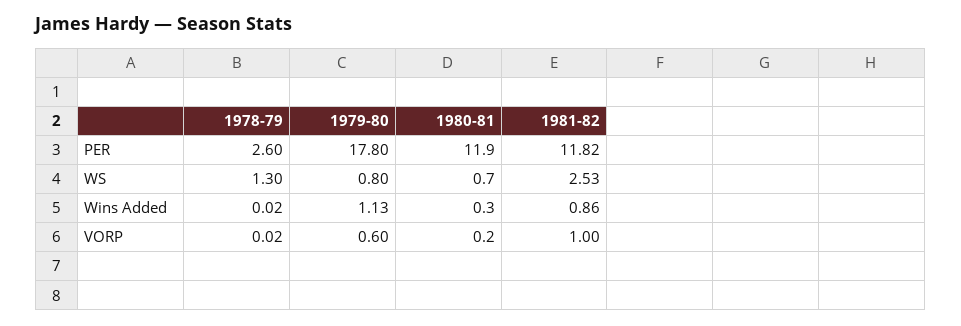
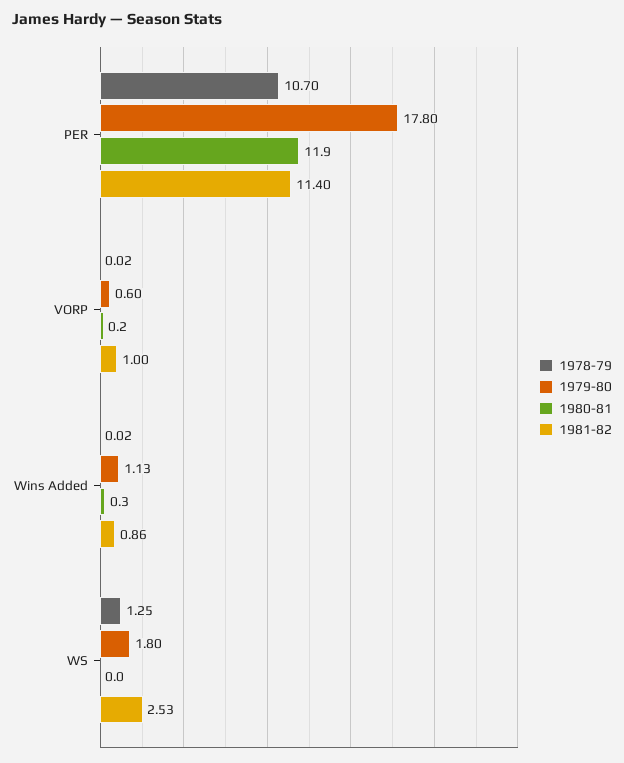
  {
    "1978-79": {
-     "PER": 2.6,
+     "PER": 10.7,
-     "WS": 1.3,
+     "WS": 1.25,
      "Wins Added": 0.02,
      "VORP": 0.02
    },
    "1979-80": {
      "PER": 17.8,
-     "WS": 0.8,
+     "WS": 1.8,
      "Wins Added": 1.13,
      "VORP": 0.6
    },
    "1980-81": {
      "PER": 11.9,
-     "WS": 0.7,
+     "WS": 0,
      "Wins Added": 0.3,
      "VORP": 0.2
    },
    "1981-82": {
-     "PER": 11.82,
+     "PER": 11.4,
      "WS": 2.53,
      "Wins Added": 0.86,
      "VORP": 1
    }
  }

